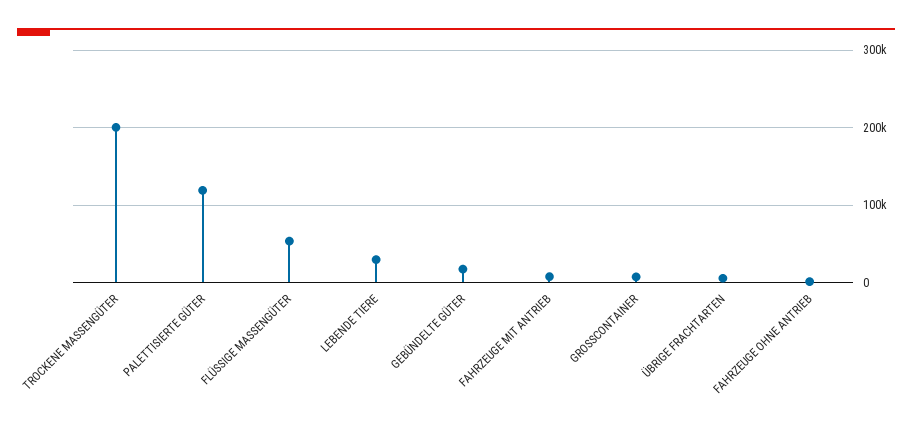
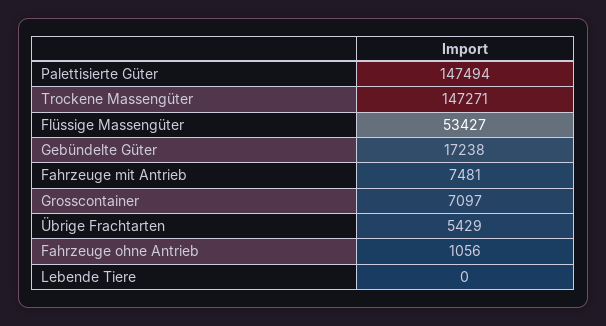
  {
-   "TROCKENE MASSENGÜTER": 200000,
+   "TROCKENE MASSENGÜTER": 147271,
-   "PALETTISIERTE GÜTER": 120000,
+   "PALETTISIERTE GÜTER": 147494,
    "FLÜSSIGE MASSENGÜTER": 53427,
-   "LEBENDE TIERE": 30000,
+   "LEBENDE TIERE": 0,
    "GEBÜNDELTE GÜTER": 17238,
    "FAHRZEUGE MIT ANTRIEB": 7481,
    "GROSSCONTAINER": 7097,
    "ÜBRIGE FRACHTARTEN": 5429,
    "FAHRZEUGE OHNE ANTRIEB": 1056
  }

